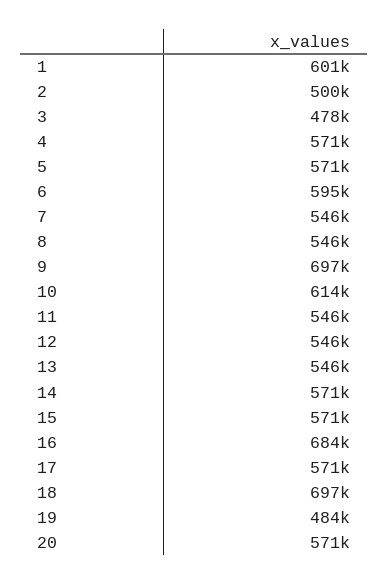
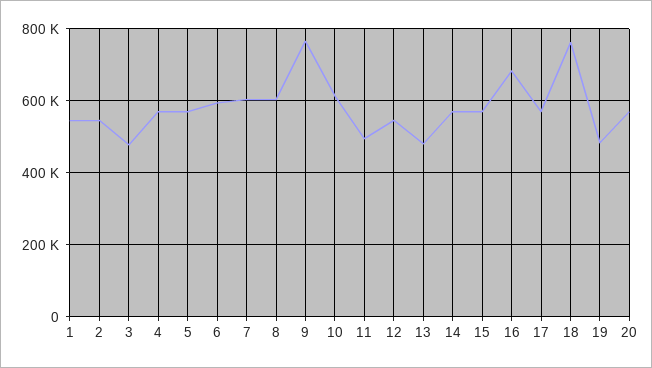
  {
-   "1": 601000,
+   "1": 540000,
-   "2": 500000,
+   "2": 540000,
    "3": 478000,
    "4": 571000,
    "5": 571000,
    "6": 595000,
-   "7": 546000,
+   "7": 600000,
-   "8": 546000,
+   "8": 600000,
-   "9": 697000,
+   "9": 760000,
    "10": 614000,
-   "11": 546000,
+   "11": 500000,
    "12": 546000,
-   "13": 546000,
+   "13": 480000,
    "14": 571000,
    "15": 571000,
    "16": 684000,
    "17": 571000,
-   "18": 697000,
+   "18": 760000,
    "19": 484000,
    "20": 571000
  }

